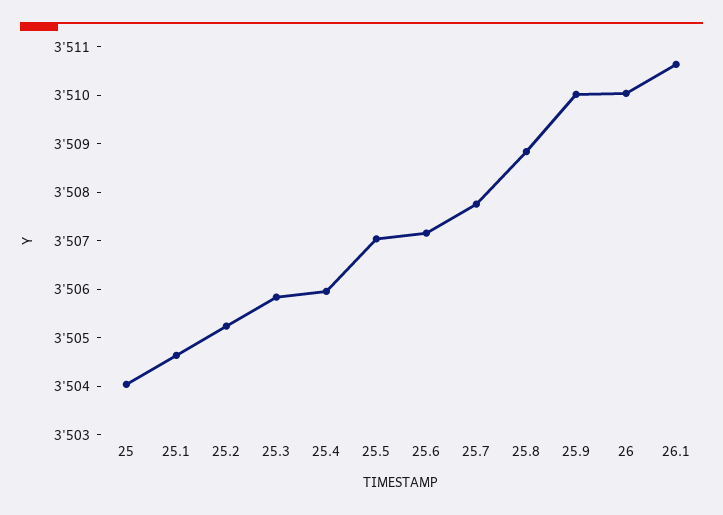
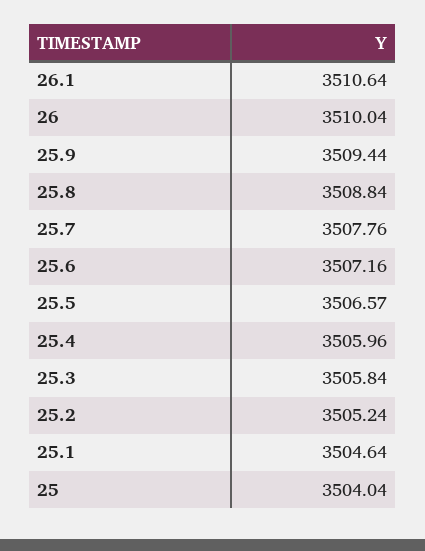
  {
    "25": 3504.04,
    "25.1": 3504.64,
    "25.2": 3505.24,
    "25.3": 3505.84,
    "25.4": 3505.96,
-   "25.5": 3507,
+   "25.5": 3506.57,
    "25.6": 3507.16,
    "25.7": 3507.76,
    "25.8": 3508.84,
-   "25.9": 3510,
+   "25.9": 3509.44,
    "26": 3510.04,
    "26.1": 3510.64
  }

